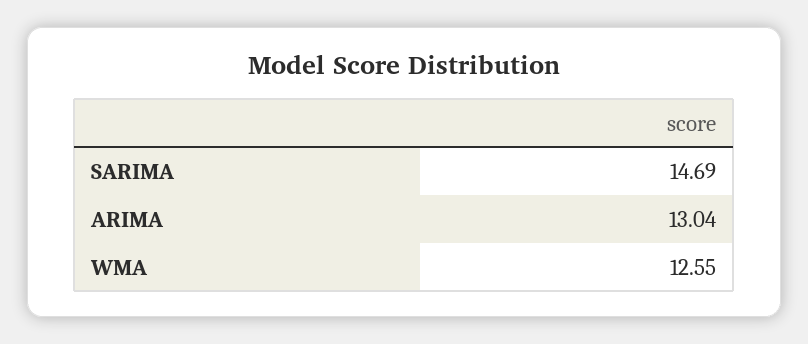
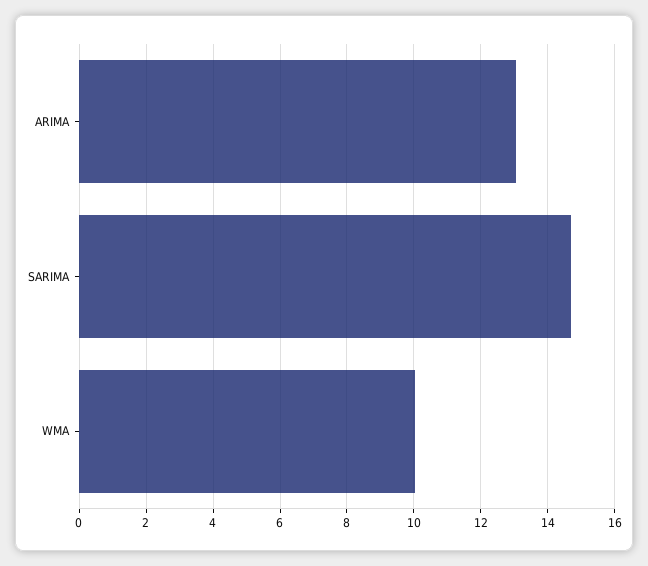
  {
    "SARIMA": 14.69,
    "ARIMA": 13.04,
-   "WMA": 12.55
+   "WMA": 10
  }

